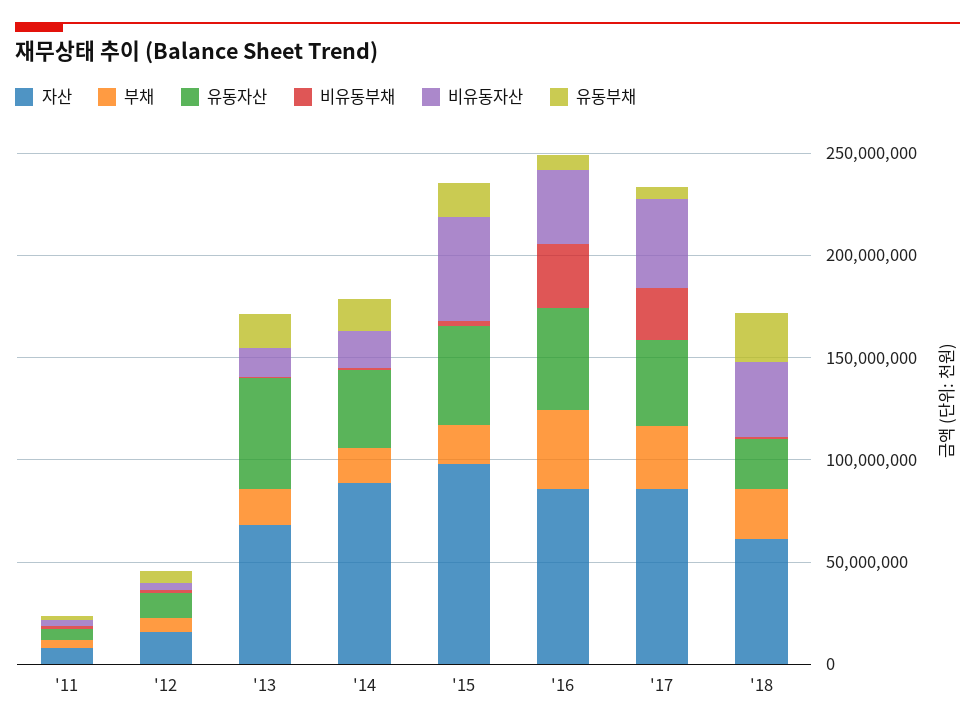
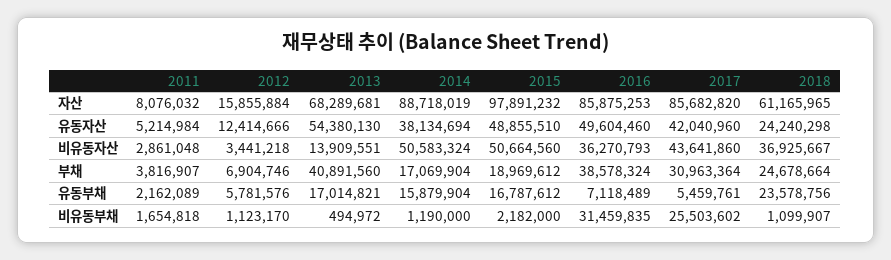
  {
    "자산": {
      "'11": 8076032,
      "'12": 15855884,
      "'13": 68289681,
      "'14": 88718019,
      "'15": 97891232,
      "'16": 85875253,
      "'17": 85682820,
      "'18": 61165965
    },
    "부채": {
      "'11": 3816907,
      "'12": 6904746,
-     "'13": 20000000,
+     "'13": 40891560,
      "'14": 17069904,
      "'15": 18969612,
      "'16": 38578324,
      "'17": 30963364,
      "'18": 24678664
    },
    "유동자산": {
      "'11": 5214984,
      "'12": 12414666,
      "'13": 54380130,
      "'14": 38134694,
      "'15": 48855510,
      "'16": 49604460,
      "'17": 42040960,
      "'18": 24240298
    },
    "비유동부채": {
      "'11": 1654818,
      "'12": 1123170,
      "'13": 494972,
      "'14": 1190000,
      "'15": 2182000,
      "'16": 31459835,
      "'17": 25503602,
      "'18": 1099907
    },
    "비유동자산": {
      "'11": 2861048,
      "'12": 3441218,
      "'13": 13909551,
-     "'14": 20000000,
+     "'14": 50583324,
      "'15": 50664560,
      "'16": 36270793,
      "'17": 43641860,
      "'18": 36925667
    },
    "유동부채": {
      "'11": 2162089,
      "'12": 5781576,
      "'13": 17014821,
      "'14": 15879904,
      "'15": 16787612,
      "'16": 7118489,
      "'17": 5459761,
      "'18": 23578756
    }
  }

